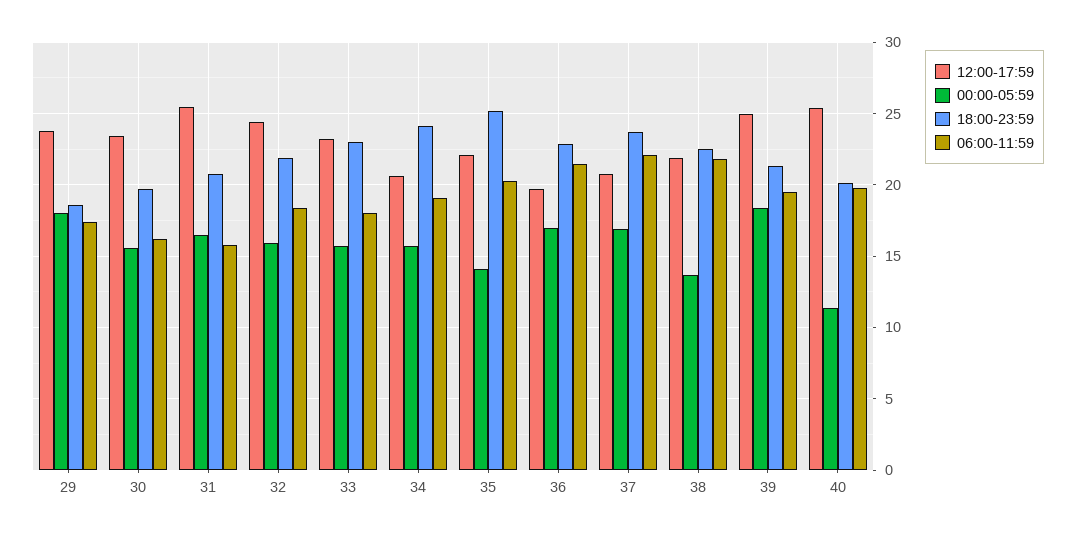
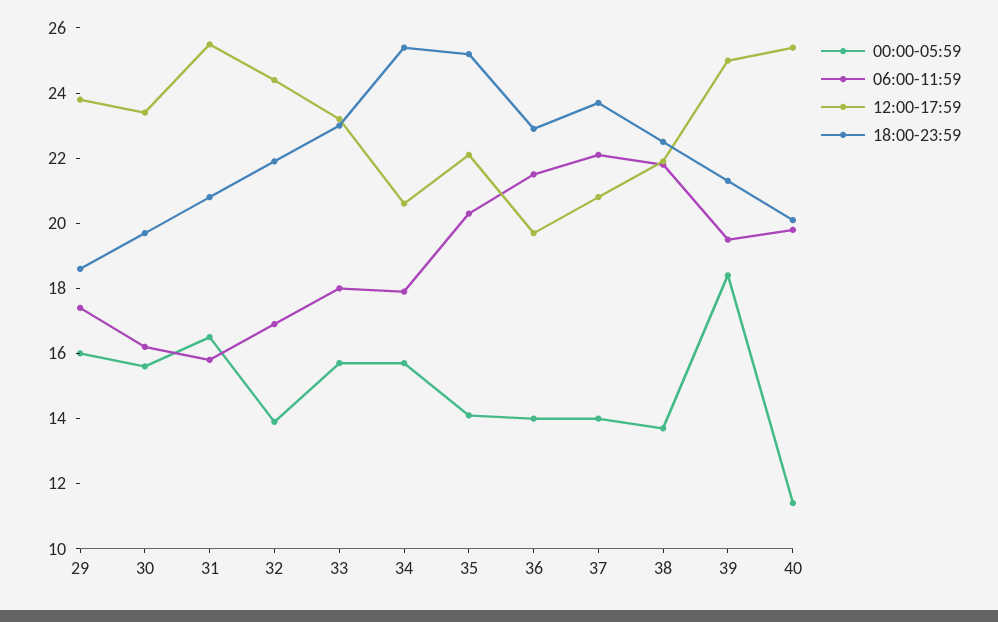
  {
    "12:00-17:59": {
      "29": 24,
      "30": 23.5,
      "31": 25.5,
      "32": 24.5,
      "33": 23,
      "34": 20.5,
      "35": 22,
      "36": 19.5,
      "37": 21,
      "38": 22,
      "39": 25,
      "40": 25.5
    },
    "00:00-05:59": {
-     "29": 18,
+     "29": 16,
      "30": 15.5,
      "31": 16.5,
-     "32": 16,
+     "32": 14,
      "33": 15.5,
      "34": 15.5,
      "35": 14,
-     "36": 17,
+     "36": 14,
-     "37": 17,
+     "37": 14,
      "38": 13.5,
      "39": 18.5,
      "40": 11.5
    },
    "18:00-23:59": {
      "29": 18.5,
      "30": 19.5,
      "31": 21,
      "32": 22,
      "33": 23,
-     "34": 24,
+     "34": 25.5,
      "35": 25,
      "36": 23,
      "37": 23.5,
      "38": 22.5,
      "39": 21.5,
      "40": 20
    },
    "06:00-11:59": {
      "29": 17.5,
      "30": 16,
      "31": 16,
-     "32": 18.5,
+     "32": 17,
      "33": 18,
-     "34": 19,
+     "34": 18,
      "35": 20.5,
      "36": 21.5,
      "37": 22,
      "38": 22,
      "39": 19.5,
      "40": 20
    }
  }

